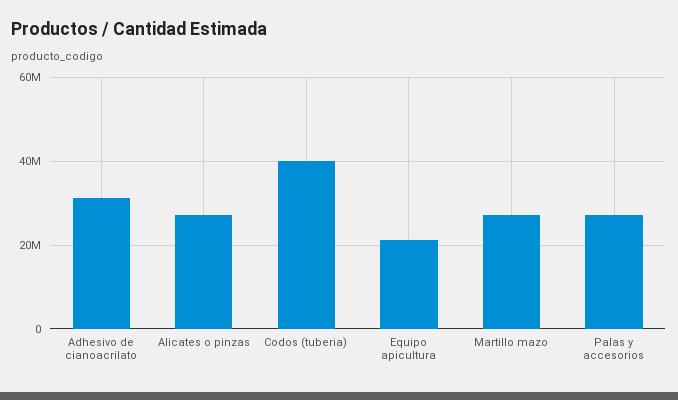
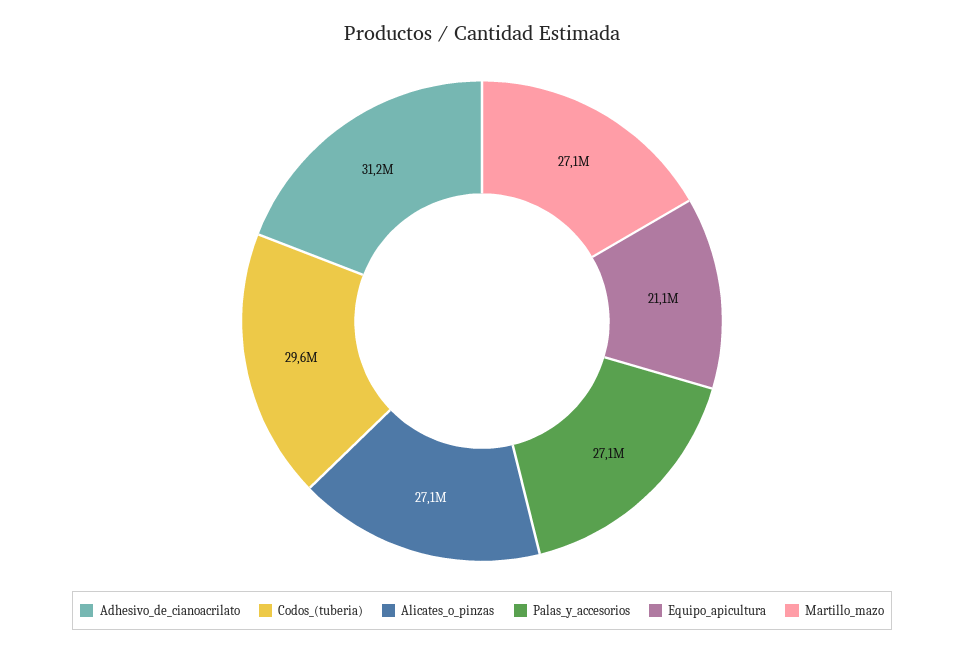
  {
    "Adhesivo de cianoacrilato": 31200000,
    "Alicates o pinzas": 27100000,
-   "Codos (tuberia)": 40000000,
+   "Codos (tuberia)": 29600000,
    "Equipo apicultura": 21100000,
    "Martillo mazo": 27100000,
    "Palas y accesorios": 27100000
  }

